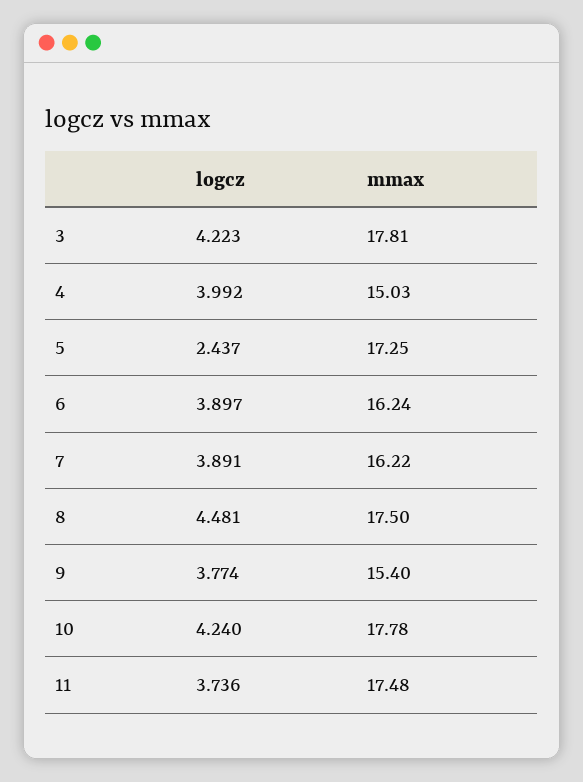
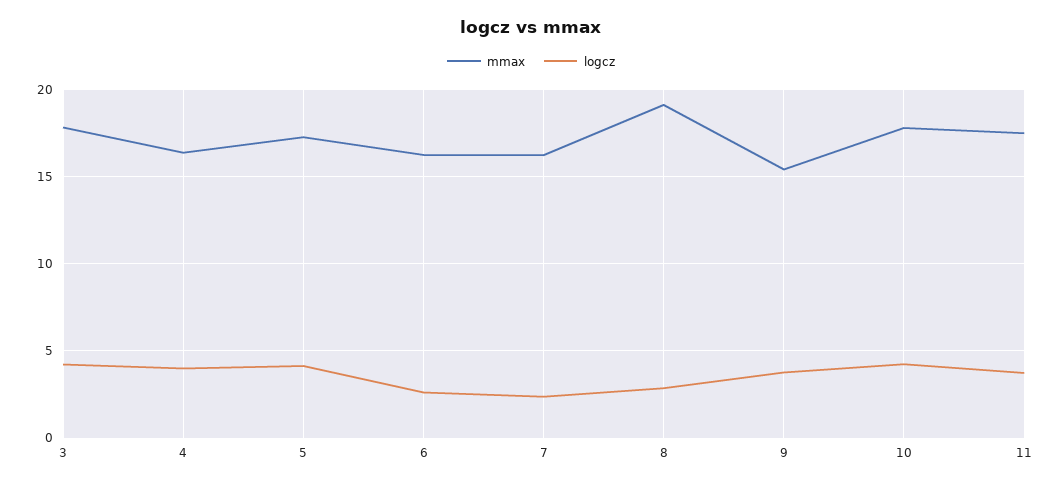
  {
    "logcz": {
      "3": 4.223,
      "4": 3.992,
-     "5": 2.437,
+     "5": 4,
-     "6": 3.897,
+     "6": 2.5,
-     "7": 3.891,
+     "7": 2.5,
-     "8": 4.481,
+     "8": 3,
      "9": 3.774,
      "10": 4.24,
      "11": 3.736
    },
    "mmax": {
      "3": 17.81,
-     "4": 15.03,
+     "4": 16.5,
      "5": 17.25,
      "6": 16.24,
      "7": 16.22,
-     "8": 17.5,
+     "8": 19,
      "9": 15.4,
      "10": 17.78,
      "11": 17.48
    }
  }

